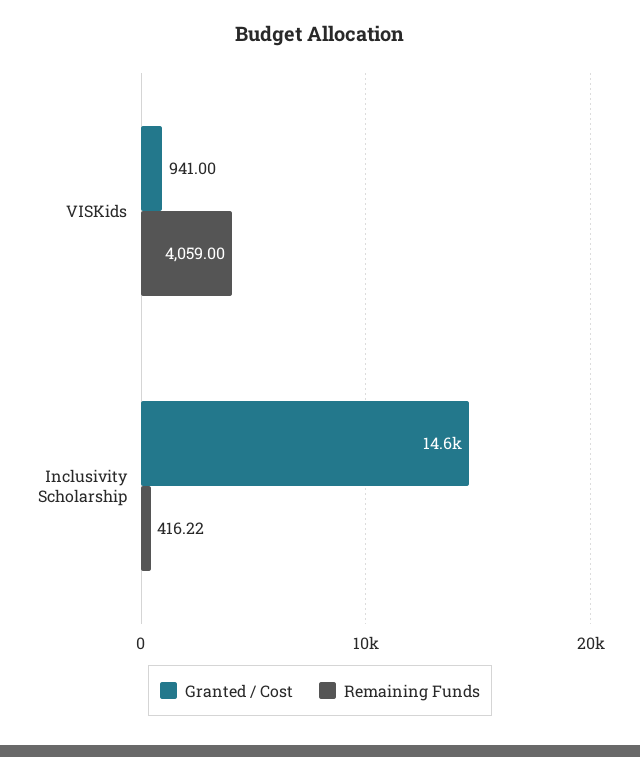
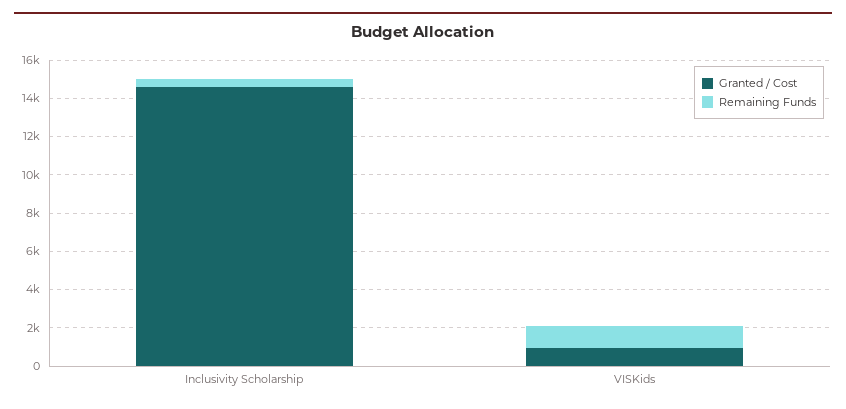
  {
    "Granted / Cost": {
      "VISKids": 941,
      "Inclusivity Scholarship": 14600
    },
    "Remaining Funds": {
-     "VISKids": 4059,
+     "VISKids": 1000,
      "Inclusivity Scholarship": 416.22
    }
  }

